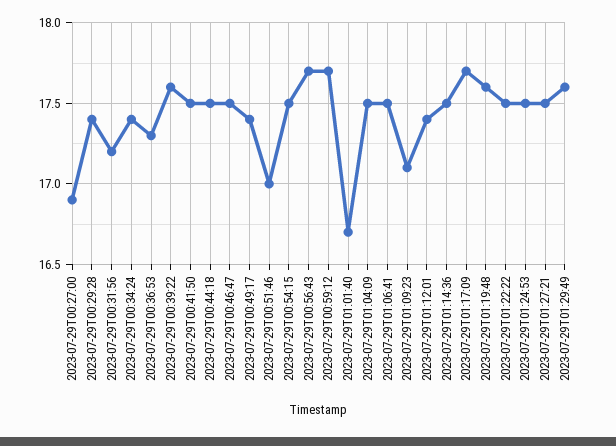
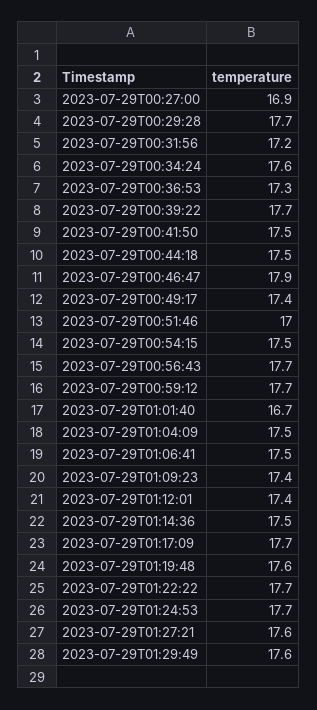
  {
    "2023-07-29T00:27:00": 16.9,
-   "2023-07-29T00:29:28": 17.4,
+   "2023-07-29T00:29:28": 17.7,
    "2023-07-29T00:31:56": 17.2,
-   "2023-07-29T00:34:24": 17.4,
+   "2023-07-29T00:34:24": 17.6,
    "2023-07-29T00:36:53": 17.3,
-   "2023-07-29T00:39:22": 17.6,
+   "2023-07-29T00:39:22": 17.7,
    "2023-07-29T00:41:50": 17.5,
    "2023-07-29T00:44:18": 17.5,
-   "2023-07-29T00:46:47": 17.5,
+   "2023-07-29T00:46:47": 17.9,
    "2023-07-29T00:49:17": 17.4,
    "2023-07-29T00:51:46": 17,
    "2023-07-29T00:54:15": 17.5,
    "2023-07-29T00:56:43": 17.7,
    "2023-07-29T00:59:12": 17.7,
    "2023-07-29T01:01:40": 16.7,
    "2023-07-29T01:04:09": 17.5,
    "2023-07-29T01:06:41": 17.5,
-   "2023-07-29T01:09:23": 17.1,
+   "2023-07-29T01:09:23": 17.4,
    "2023-07-29T01:12:01": 17.4,
    "2023-07-29T01:14:36": 17.5,
    "2023-07-29T01:17:09": 17.7,
    "2023-07-29T01:19:48": 17.6,
-   "2023-07-29T01:22:22": 17.5,
+   "2023-07-29T01:22:22": 17.7,
-   "2023-07-29T01:24:53": 17.5,
+   "2023-07-29T01:24:53": 17.7,
-   "2023-07-29T01:27:21": 17.5,
+   "2023-07-29T01:27:21": 17.6,
    "2023-07-29T01:29:49": 17.6
  }

